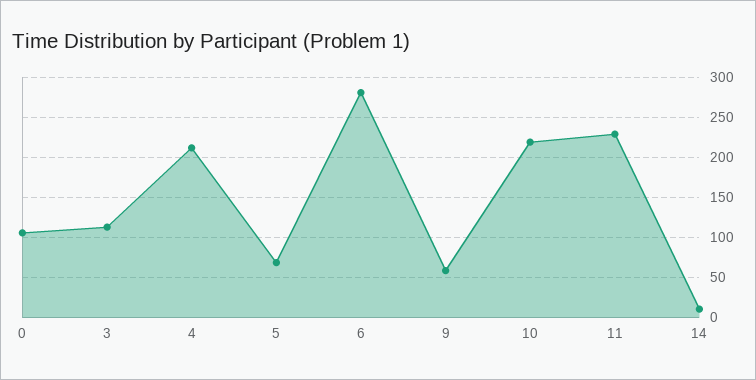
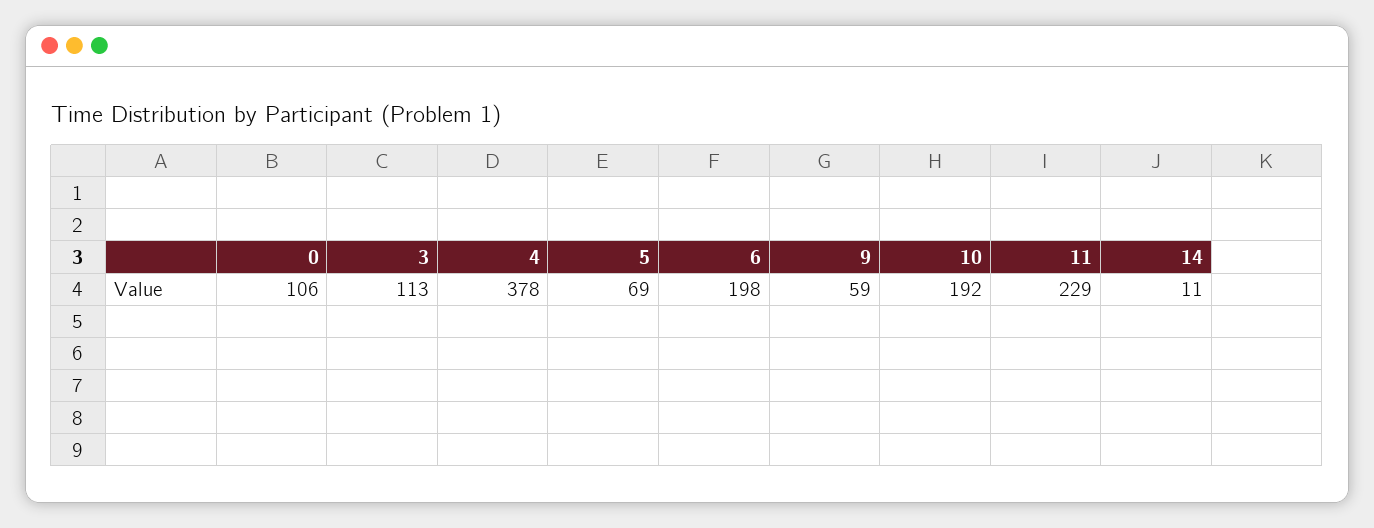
  {
    "0": 106,
    "3": 113,
-   "4": 210,
+   "4": 378,
    "5": 69,
-   "6": 280,
+   "6": 198,
    "9": 59,
-   "10": 220,
+   "10": 192,
    "11": 229,
    "14": 11
  }

